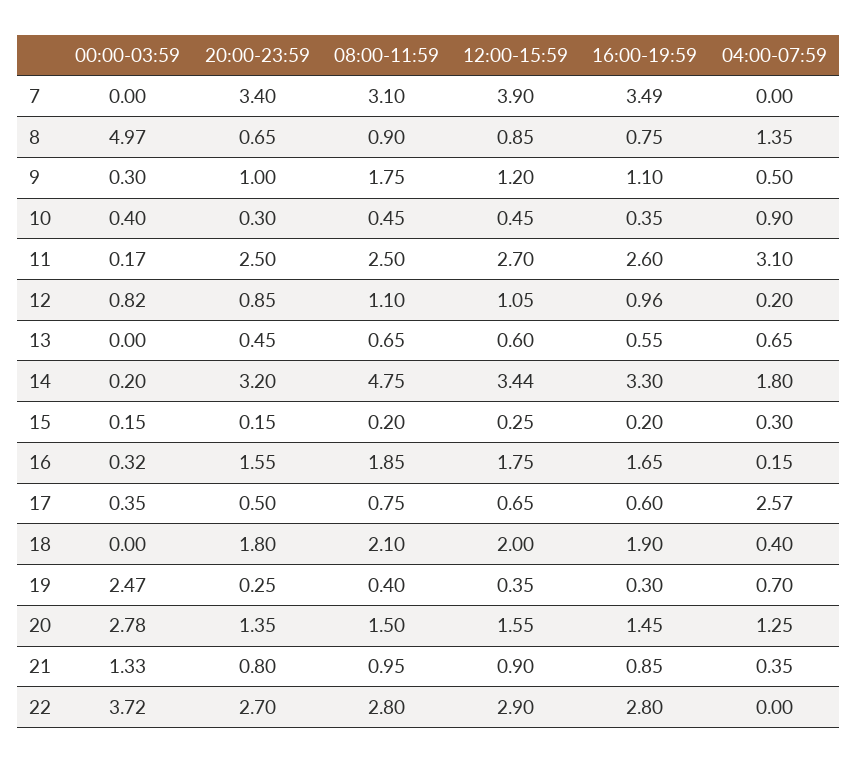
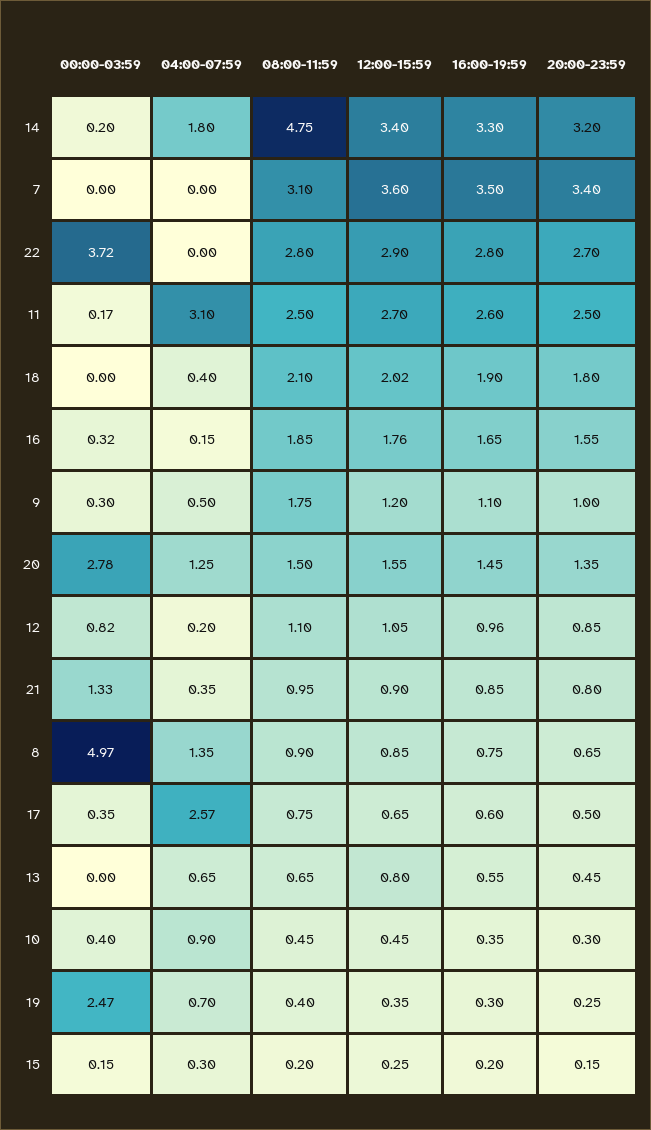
  {
    "00:00-03:59": {
      "7": 0,
      "8": 4.97,
      "9": 0.3,
      "10": 0.4,
      "11": 0.17,
      "12": 0.82,
      "13": 0,
      "14": 0.2,
      "15": 0.15,
      "16": 0.32,
      "17": 0.35,
      "18": 0,
      "19": 2.47,
      "20": 2.78,
      "21": 1.33,
      "22": 3.72
    },
    "20:00-23:59": {
      "7": 3.4,
      "8": 0.65,
      "9": 1,
      "10": 0.3,
      "11": 2.5,
      "12": 0.85,
      "13": 0.45,
      "14": 3.2,
      "15": 0.15,
      "16": 1.55,
      "17": 0.5,
      "18": 1.8,
      "19": 0.25,
      "20": 1.35,
      "21": 0.8,
      "22": 2.7
    },
    "08:00-11:59": {
      "7": 3.1,
      "8": 0.9,
      "9": 1.75,
      "10": 0.45,
      "11": 2.5,
      "12": 1.1,
      "13": 0.65,
      "14": 4.75,
      "15": 0.2,
      "16": 1.85,
      "17": 0.75,
      "18": 2.1,
      "19": 0.4,
      "20": 1.5,
      "21": 0.95,
      "22": 2.8
    },
    "12:00-15:59": {
-     "7": 3.9,
+     "7": 3.6,
      "8": 0.85,
      "9": 1.2,
      "10": 0.45,
      "11": 2.7,
      "12": 1.05,
-     "13": 0.6,
+     "13": 0.8,
-     "14": 3.44,
+     "14": 3.4,
      "15": 0.25,
-     "16": 1.75,
+     "16": 1.76,
      "17": 0.65,
-     "18": 2,
+     "18": 2.02,
      "19": 0.35,
      "20": 1.55,
      "21": 0.9,
      "22": 2.9
    },
    "16:00-19:59": {
-     "7": 3.49,
+     "7": 3.5,
      "8": 0.75,
      "9": 1.1,
      "10": 0.35,
      "11": 2.6,
      "12": 0.96,
      "13": 0.55,
      "14": 3.3,
      "15": 0.2,
      "16": 1.65,
      "17": 0.6,
      "18": 1.9,
      "19": 0.3,
      "20": 1.45,
      "21": 0.85,
      "22": 2.8
    },
    "04:00-07:59": {
      "7": 0,
      "8": 1.35,
      "9": 0.5,
      "10": 0.9,
      "11": 3.1,
      "12": 0.2,
      "13": 0.65,
      "14": 1.8,
      "15": 0.3,
      "16": 0.15,
      "17": 2.57,
      "18": 0.4,
      "19": 0.7,
      "20": 1.25,
      "21": 0.35,
      "22": 0
    }
  }

